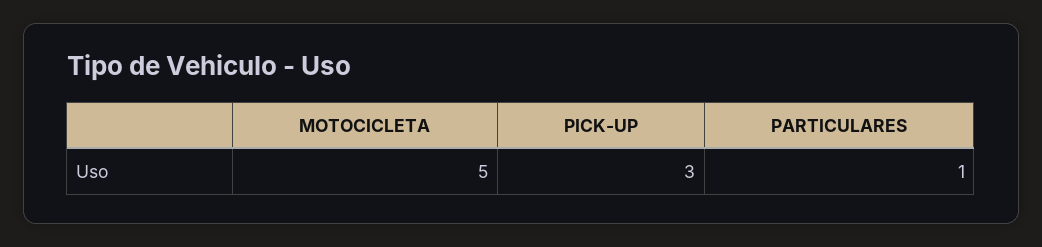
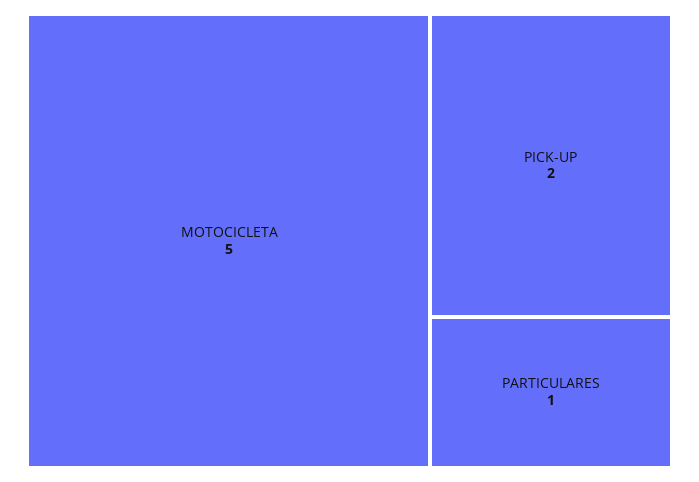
  {
    "MOTOCICLETA": 5,
-   "PICK-UP": 3,
+   "PICK-UP": 2,
    "PARTICULARES": 1
  }

